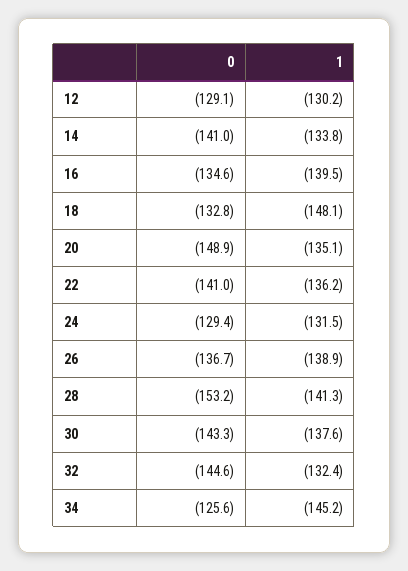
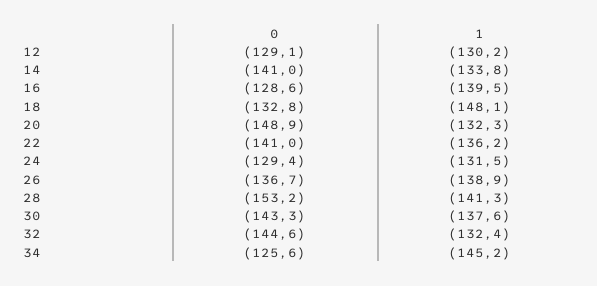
  {
    "0": {
      "12": -129.1,
      "14": -141,
-     "16": -134.6,
+     "16": -128.6,
      "18": -132.8,
      "20": -148.9,
      "22": -141,
      "24": -129.4,
      "26": -136.7,
      "28": -153.2,
      "30": -143.3,
      "32": -144.6,
      "34": -125.6
    },
    "1": {
      "12": -130.2,
      "14": -133.8,
      "16": -139.5,
      "18": -148.1,
-     "20": -135.1,
+     "20": -132.3,
      "22": -136.2,
      "24": -131.5,
      "26": -138.9,
      "28": -141.3,
      "30": -137.6,
      "32": -132.4,
      "34": -145.2
    }
  }

